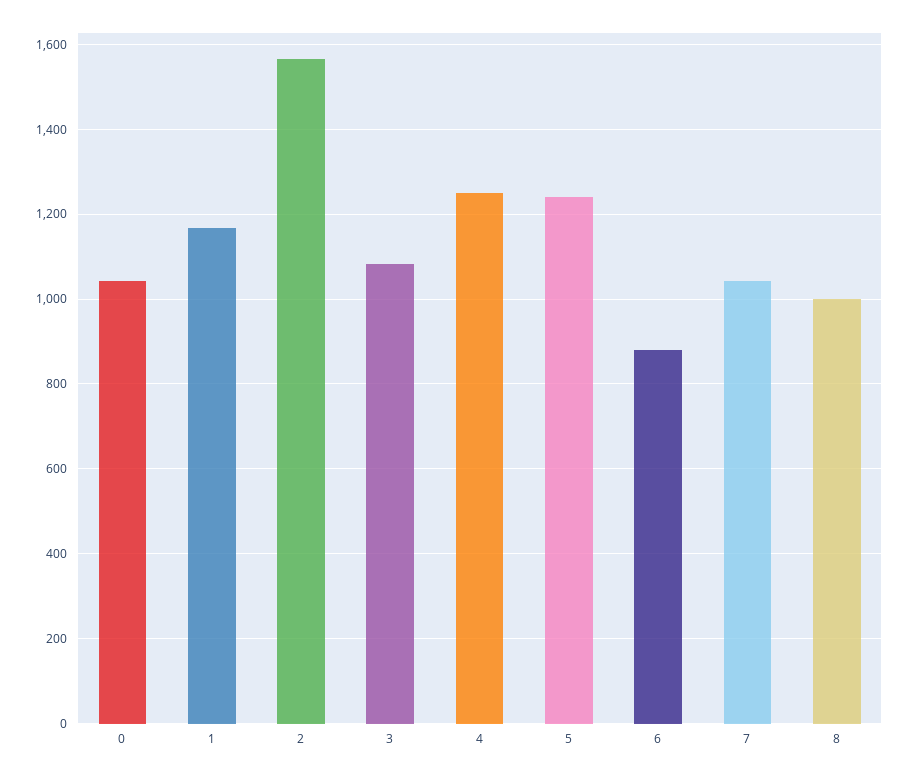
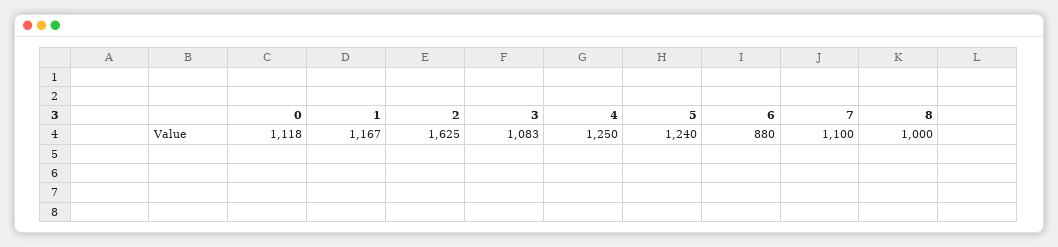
  {
-   "0": 1040,
+   "0": 1118,
    "1": 1167,
-   "2": 1560,
+   "2": 1625,
    "3": 1083,
    "4": 1250,
    "5": 1240,
    "6": 880,
-   "7": 1040,
+   "7": 1100,
    "8": 1000
  }

